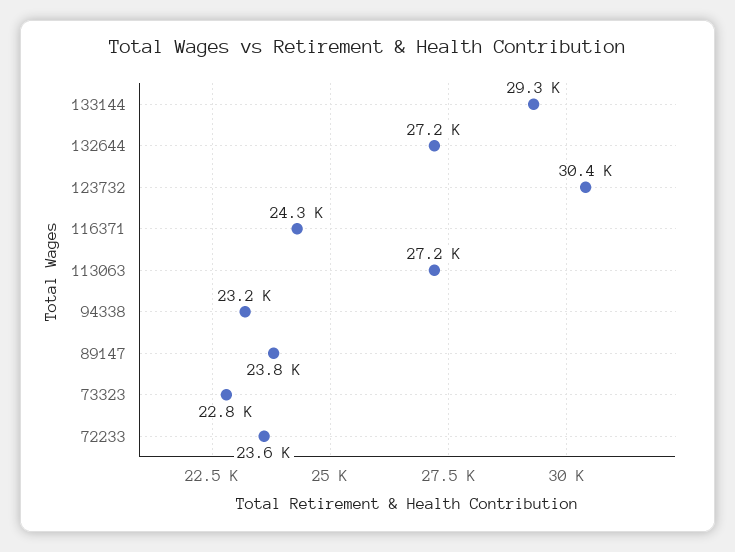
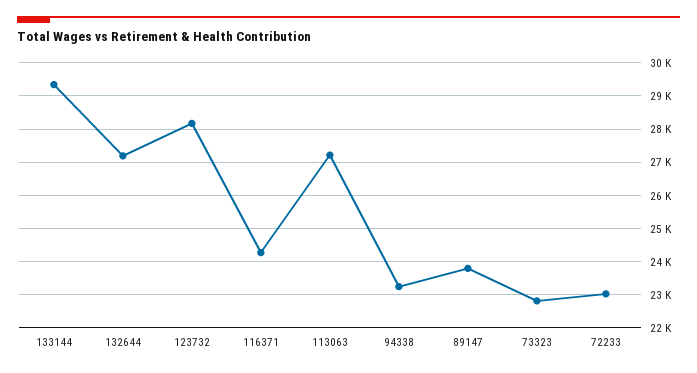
  {
    "133144": 29300,
    "132644": 27200,
-   "123732": 30400,
+   "123732": 28200,
    "116371": 24300,
    "113063": 27200,
    "94338": 23200,
    "89147": 23800,
    "73323": 22800,
-   "72233": 23600
+   "72233": 23000
  }

